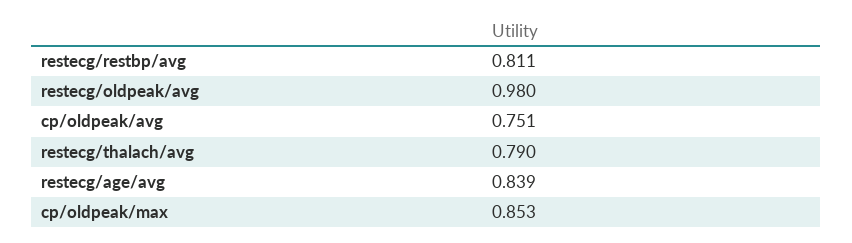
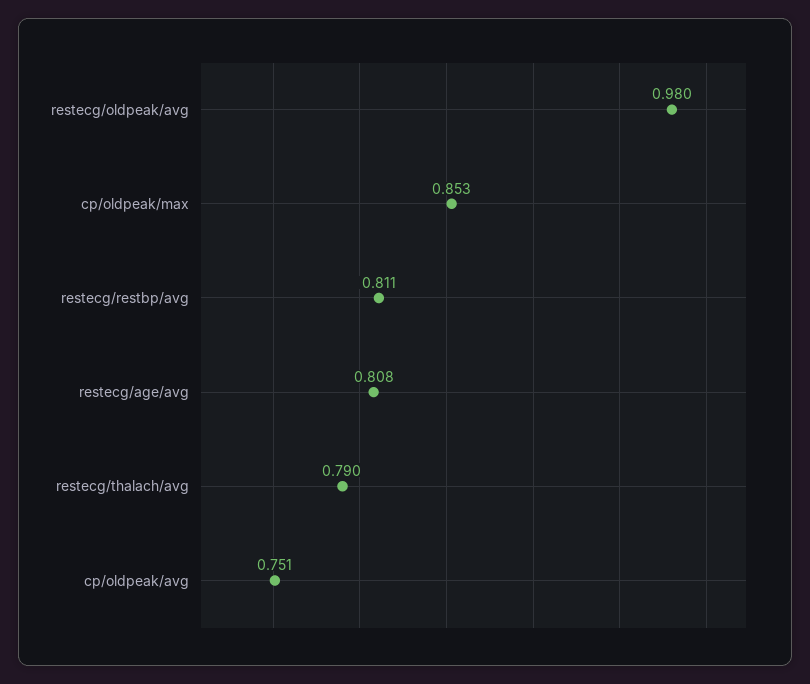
  {
    "restecg/restbp/avg": 0.811,
    "restecg/oldpeak/avg": 0.98,
    "cp/oldpeak/avg": 0.751,
    "restecg/thalach/avg": 0.79,
-   "restecg/age/avg": 0.839,
+   "restecg/age/avg": 0.808,
    "cp/oldpeak/max": 0.853
  }

